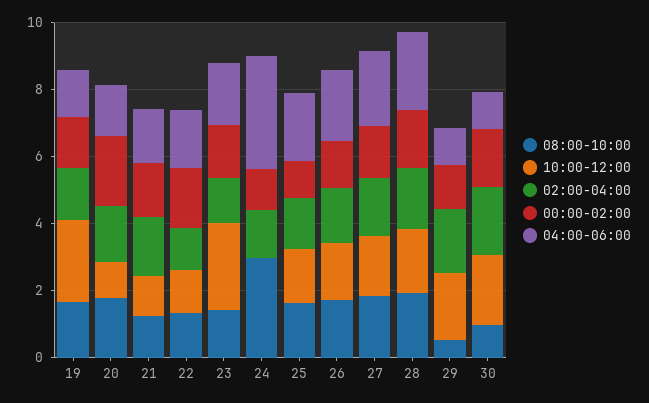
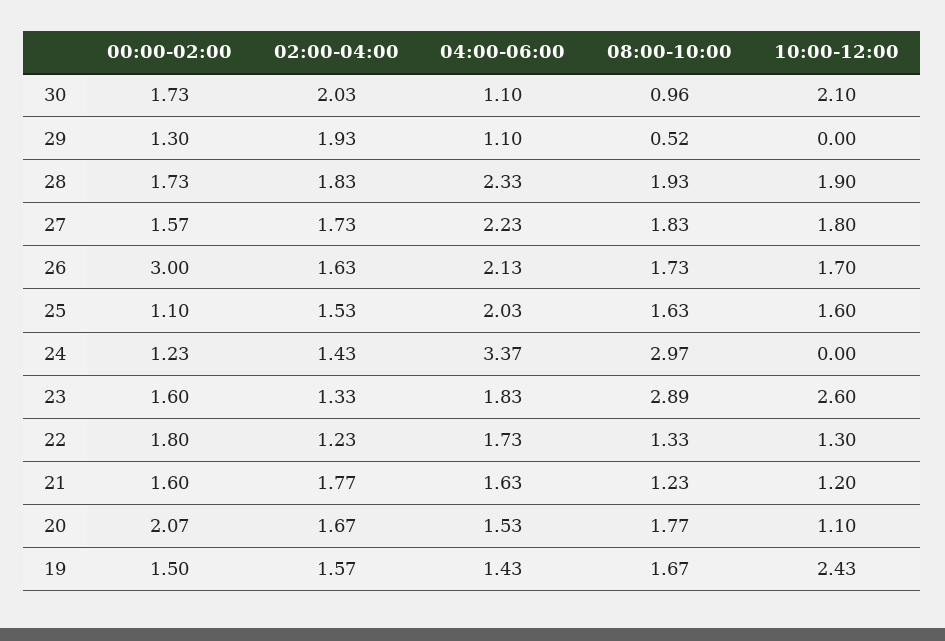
  {
    "08:00-10:00": {
      "19": 1.67,
      "20": 1.77,
      "21": 1.23,
      "22": 1.33,
-     "23": 1.5,
+     "23": 2.89,
      "24": 2.97,
      "25": 1.63,
      "26": 1.73,
      "27": 1.83,
      "28": 1.93,
      "29": 0.52,
      "30": 0.96
    },
    "10:00-12:00": {
      "19": 2.43,
      "20": 1.1,
      "21": 1.2,
      "22": 1.3,
      "23": 2.6,
      "24": 0,
      "25": 1.6,
      "26": 1.7,
      "27": 1.8,
      "28": 1.9,
-     "29": 2,
+     "29": 0,
      "30": 2.1
    },
    "02:00-04:00": {
      "19": 1.57,
      "20": 1.67,
      "21": 1.77,
      "22": 1.23,
      "23": 1.33,
      "24": 1.43,
      "25": 1.53,
      "26": 1.63,
      "27": 1.73,
      "28": 1.83,
      "29": 1.93,
      "30": 2.03
    },
    "00:00-02:00": {
      "19": 1.5,
      "20": 2.07,
      "21": 1.6,
      "22": 1.8,
      "23": 1.6,
      "24": 1.23,
      "25": 1.1,
-     "26": 1.5,
+     "26": 3,
      "27": 1.57,
      "28": 1.73,
      "29": 1.3,
      "30": 1.73
    },
    "04:00-06:00": {
      "19": 1.43,
      "20": 1.53,
      "21": 1.63,
      "22": 1.73,
      "23": 1.83,
      "24": 3.37,
      "25": 2.03,
      "26": 2.13,
      "27": 2.23,
      "28": 2.33,
      "29": 1.1,
      "30": 1.1
    }
  }

